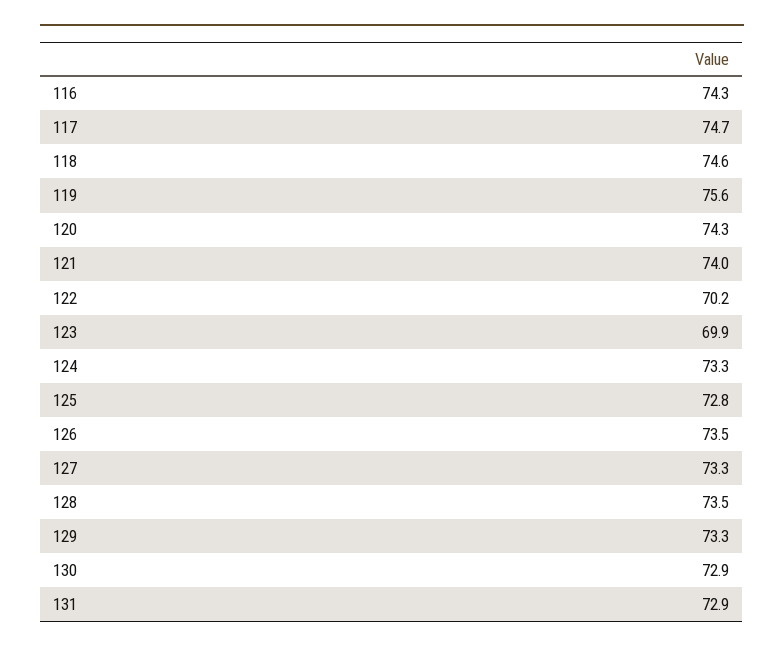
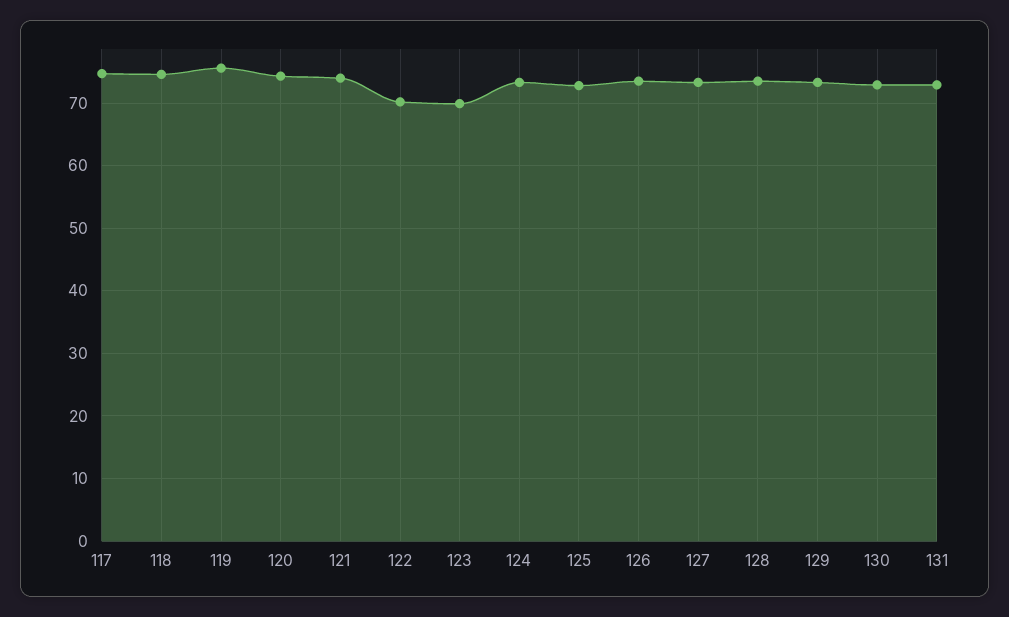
  {
-   "116": 74.3,
    "117": 74.7,
    "118": 74.6,
    "119": 75.6,
    "120": 74.3,
    "121": 74,
    "122": 70.2,
    "123": 69.9,
    "124": 73.3,
    "125": 72.8,
    "126": 73.5,
    "127": 73.3,
    "128": 73.5,
    "129": 73.3,
    "130": 72.9,
    "131": 72.9
  }

